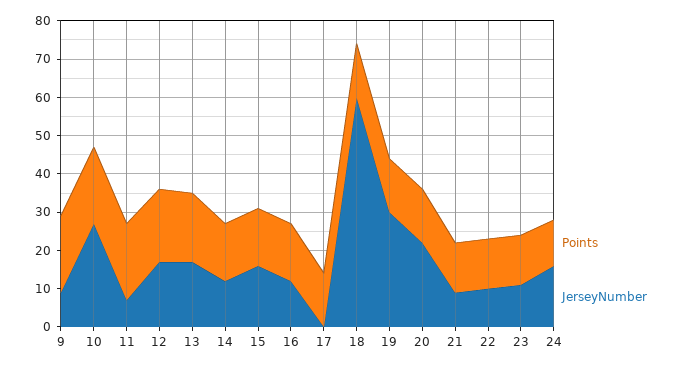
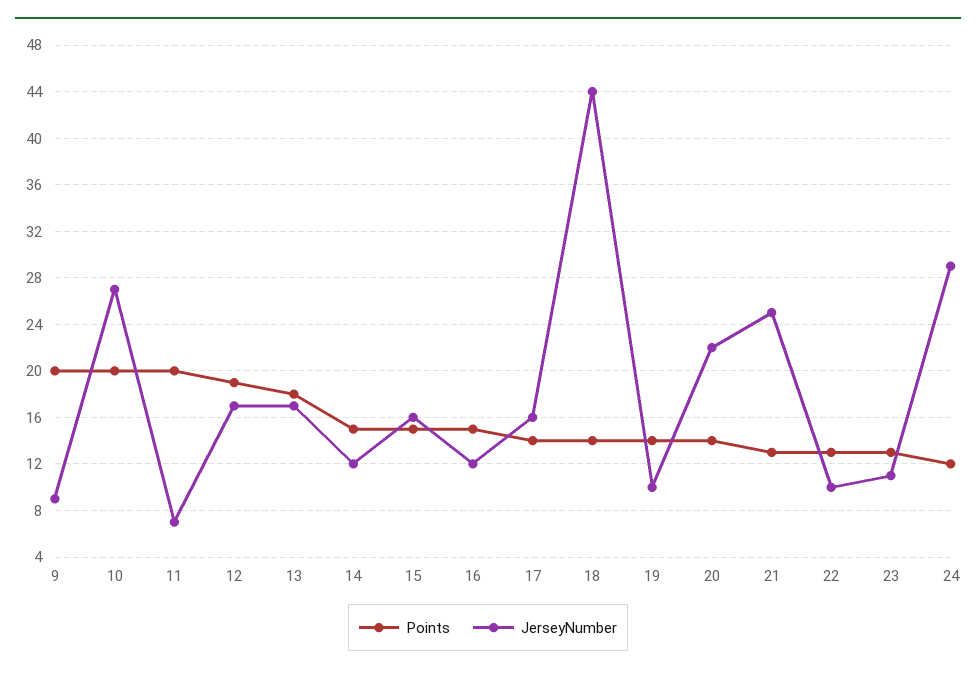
  {
    "Points": {
      "9": 20,
      "10": 20,
      "11": 20,
      "12": 19,
      "13": 18,
      "14": 15,
      "15": 15,
      "16": 15,
      "17": 14,
      "18": 14,
      "19": 14,
      "20": 14,
      "21": 13,
      "22": 13,
      "23": 13,
      "24": 12
    },
    "JerseyNumber": {
      "9": 9,
      "10": 27,
      "11": 7,
      "12": 17,
      "13": 17,
      "14": 12,
      "15": 16,
      "16": 12,
-     "17": 0,
+     "17": 16,
-     "18": 60,
+     "18": 44,
-     "19": 30,
+     "19": 10,
      "20": 22,
-     "21": 10,
+     "21": 25,
      "22": 10,
      "23": 11,
-     "24": 15
+     "24": 29
    }
  }

